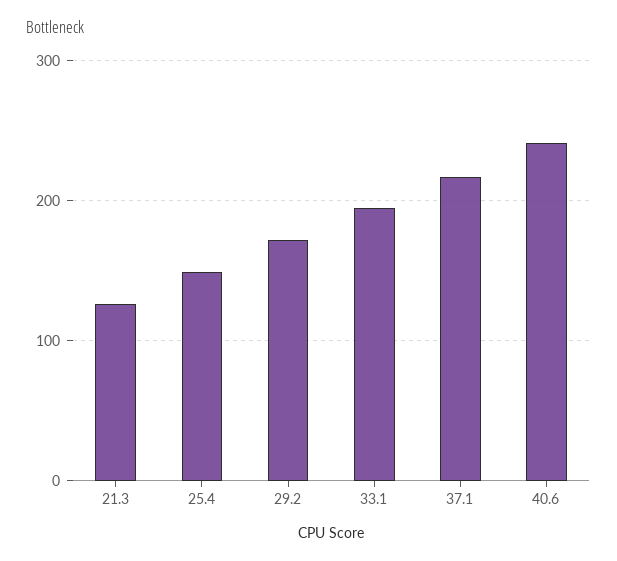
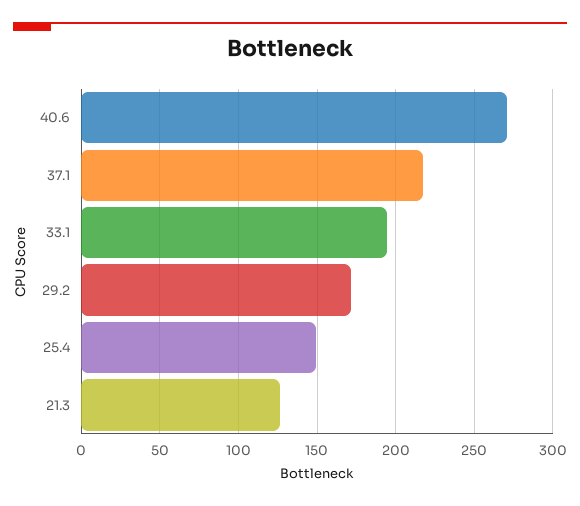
  {
    "21.3": 125,
    "25.4": 150,
    "29.2": 170,
    "33.1": 195,
    "37.1": 215,
-   "40.6": 240
+   "40.6": 270
  }

